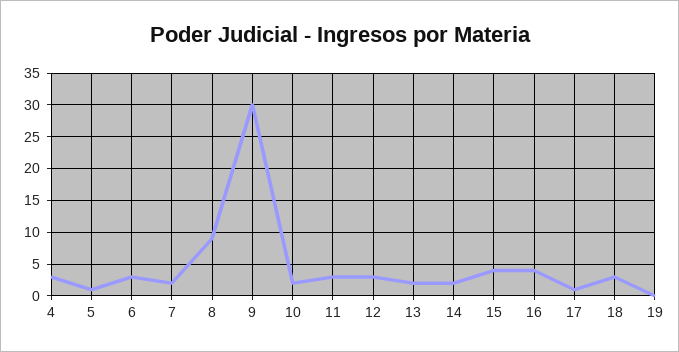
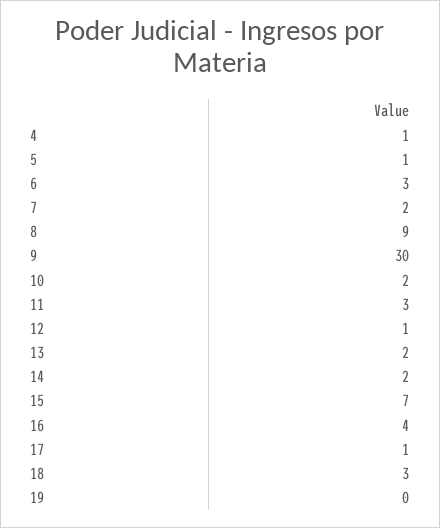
  {
-   "4": 3,
+   "4": 1,
    "5": 1,
    "6": 3,
    "7": 2,
    "8": 9,
    "9": 30,
    "10": 2,
    "11": 3,
-   "12": 3,
+   "12": 1,
    "13": 2,
    "14": 2,
-   "15": 4,
+   "15": 7,
    "16": 4,
    "17": 1,
    "18": 3,
    "19": 0
  }

